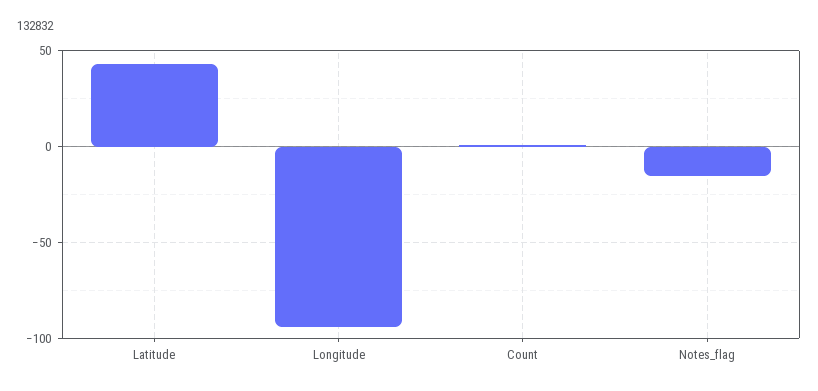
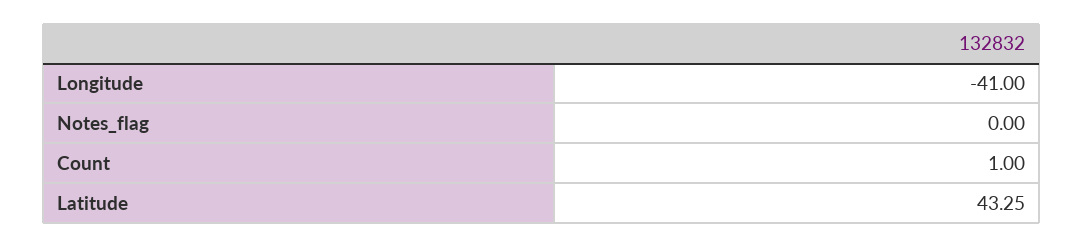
  {
    "Latitude": 43.25,
-   "Longitude": -95,
+   "Longitude": -41,
    "Count": 1,
-   "Notes_flag": -15
+   "Notes_flag": 0
  }

